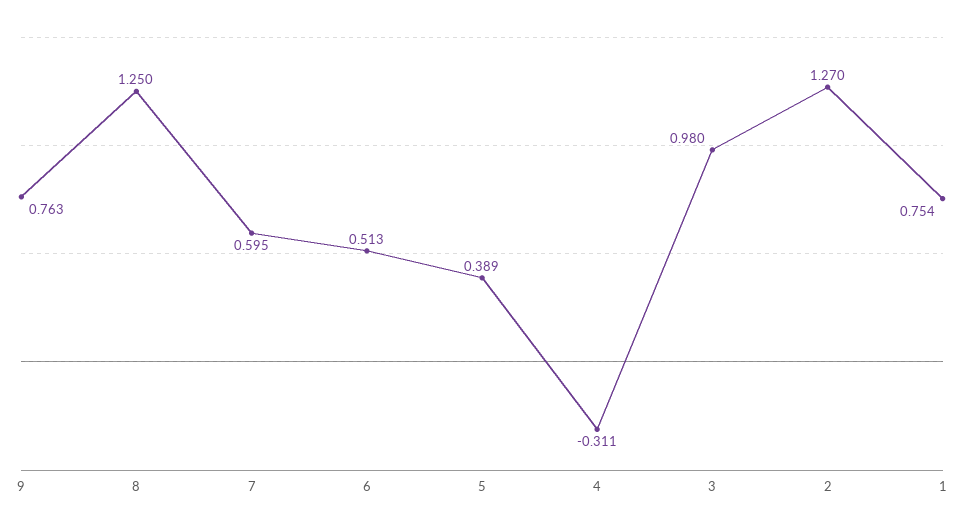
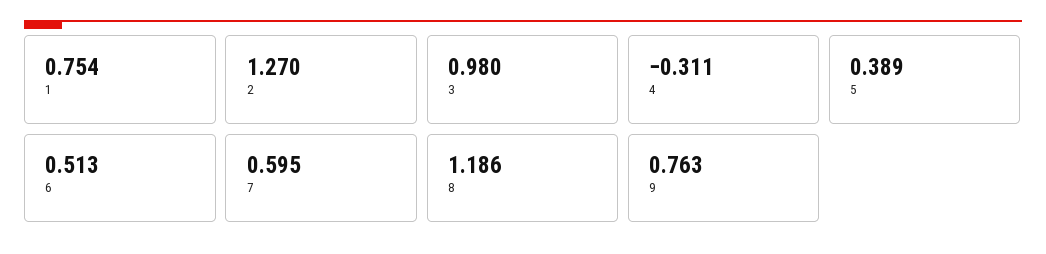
  {
    "9": 0.763,
-   "8": 1.25,
+   "8": 1.186,
    "7": 0.595,
    "6": 0.513,
    "5": 0.389,
    "4": -0.311,
    "3": 0.98,
    "2": 1.27,
    "1": 0.754
  }

